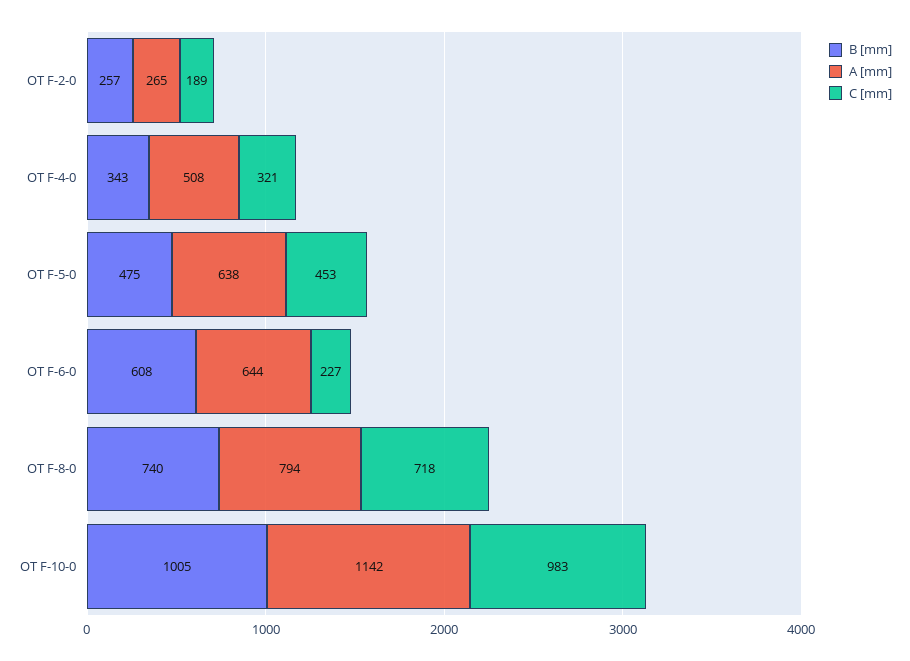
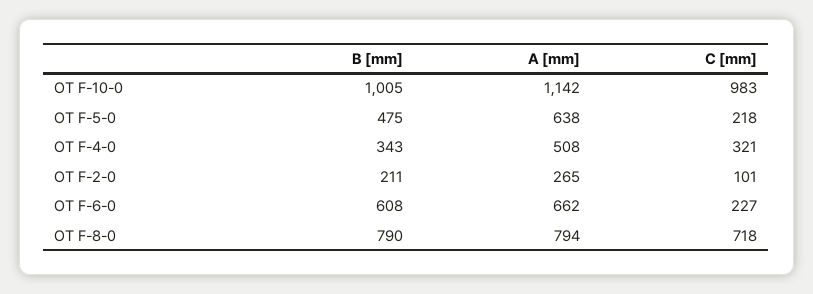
  {
    "B [mm]": {
-     "OT F-2-0": 257,
+     "OT F-2-0": 211,
      "OT F-4-0": 343,
      "OT F-5-0": 475,
      "OT F-6-0": 608,
-     "OT F-8-0": 740,
+     "OT F-8-0": 790,
      "OT F-10-0": 1005
    },
    "A [mm]": {
      "OT F-2-0": 265,
      "OT F-4-0": 508,
      "OT F-5-0": 638,
-     "OT F-6-0": 644,
+     "OT F-6-0": 662,
      "OT F-8-0": 794,
      "OT F-10-0": 1142
    },
    "C [mm]": {
-     "OT F-2-0": 189,
+     "OT F-2-0": 101,
      "OT F-4-0": 321,
-     "OT F-5-0": 453,
+     "OT F-5-0": 218,
      "OT F-6-0": 227,
      "OT F-8-0": 718,
      "OT F-10-0": 983
    }
  }

